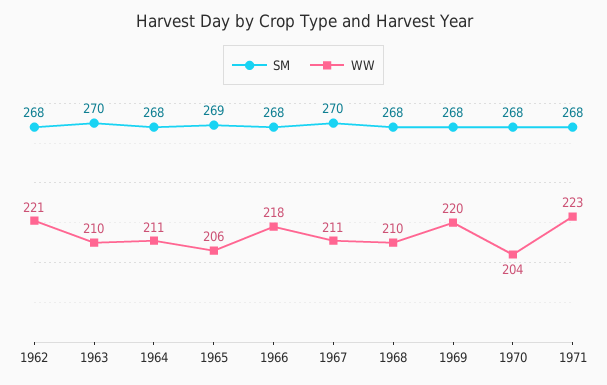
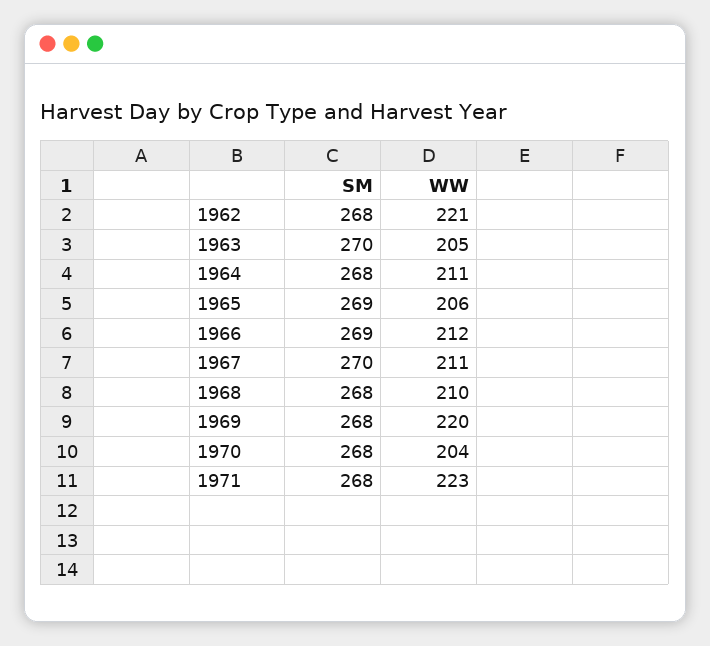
  {
    "SM": {
      "1962": 268,
      "1963": 270,
      "1964": 268,
      "1965": 269,
-     "1966": 268,
+     "1966": 269,
      "1967": 270,
      "1968": 268,
      "1969": 268,
      "1970": 268,
      "1971": 268
    },
    "WW": {
      "1962": 221,
-     "1963": 210,
+     "1963": 205,
      "1964": 211,
      "1965": 206,
-     "1966": 218,
+     "1966": 212,
      "1967": 211,
      "1968": 210,
      "1969": 220,
      "1970": 204,
      "1971": 223
    }
  }

